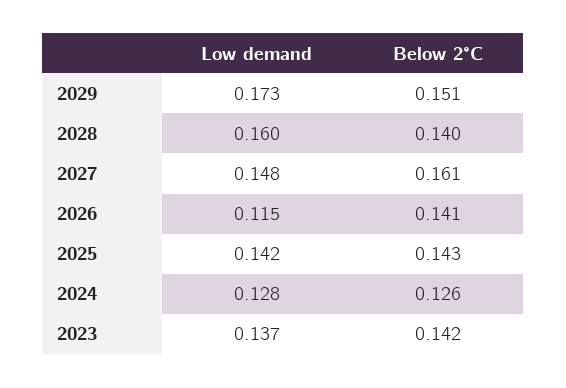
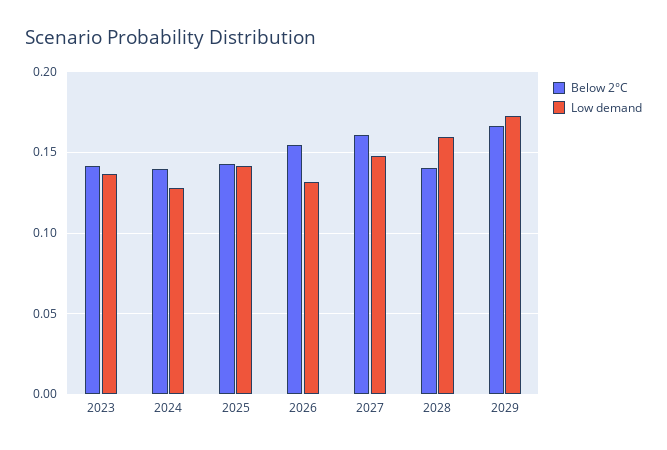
  {
    "Low demand": {
      "2029": 0.173,
      "2028": 0.16,
      "2027": 0.148,
-     "2026": 0.115,
+     "2026": 0.13,
      "2025": 0.142,
      "2024": 0.128,
      "2023": 0.137
    },
    "Below 2°C": {
-     "2029": 0.151,
+     "2029": 0.165,
      "2028": 0.14,
      "2027": 0.161,
-     "2026": 0.141,
+     "2026": 0.155,
      "2025": 0.143,
-     "2024": 0.126,
+     "2024": 0.14,
      "2023": 0.142
    }
  }

